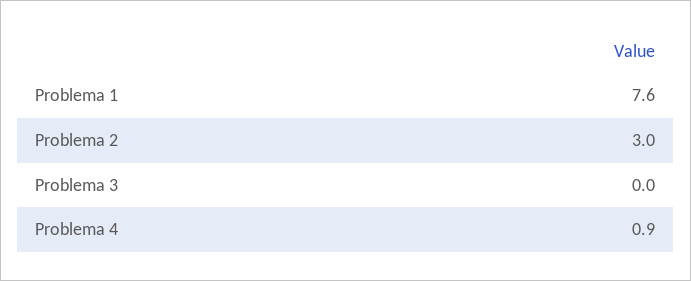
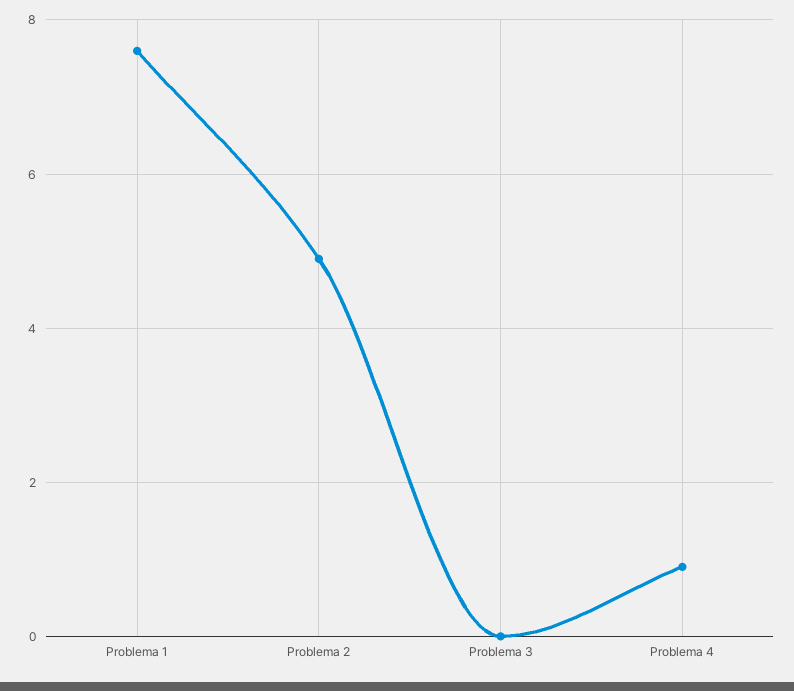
  {
    "Problema 1": 7.6,
-   "Problema 2": 3,
+   "Problema 2": 5,
    "Problema 3": 0,
    "Problema 4": 0.9
  }

